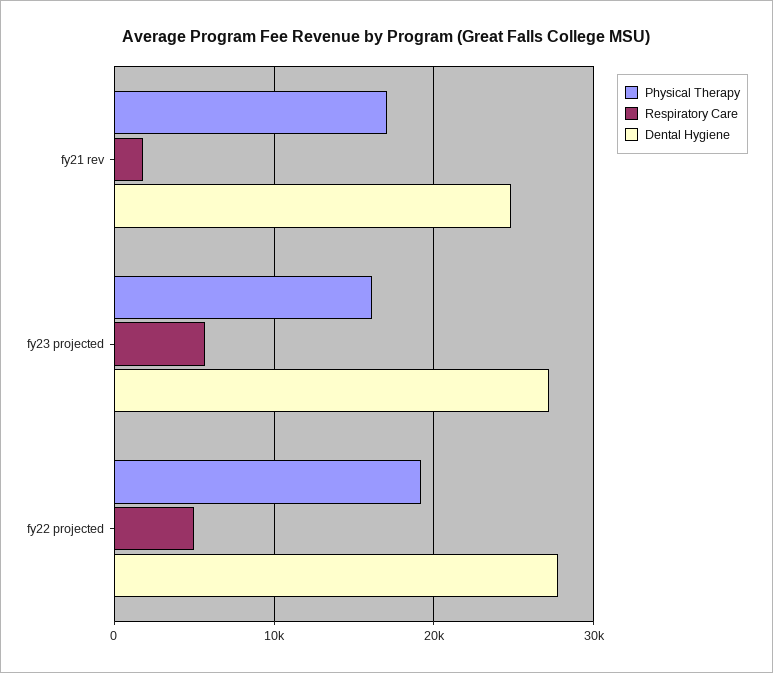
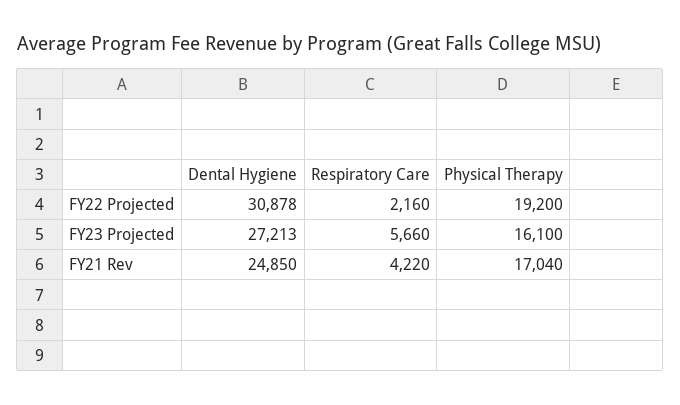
  {
    "Physical Therapy": {
      "fy21 rev": 17040,
      "fy23 projected": 16100,
      "fy22 projected": 19200
    },
    "Respiratory Care": {
-     "fy21 rev": 2000,
+     "fy21 rev": 4220,
      "fy23 projected": 5660,
-     "fy22 projected": 5000
+     "fy22 projected": 2160
    },
    "Dental Hygiene": {
      "fy21 rev": 24850,
      "fy23 projected": 27213,
-     "fy22 projected": 28000
+     "fy22 projected": 30878
    }
  }

